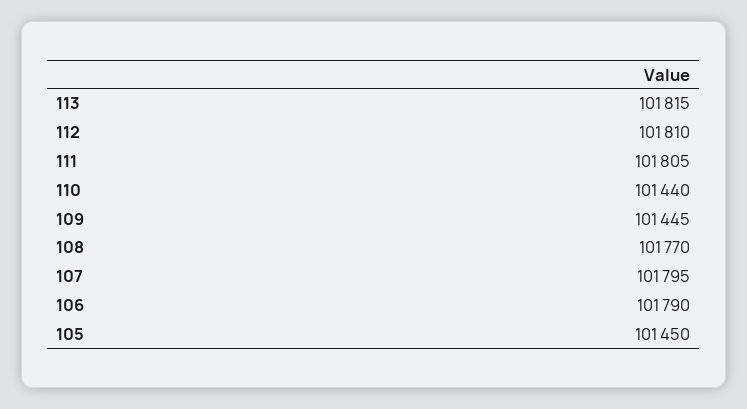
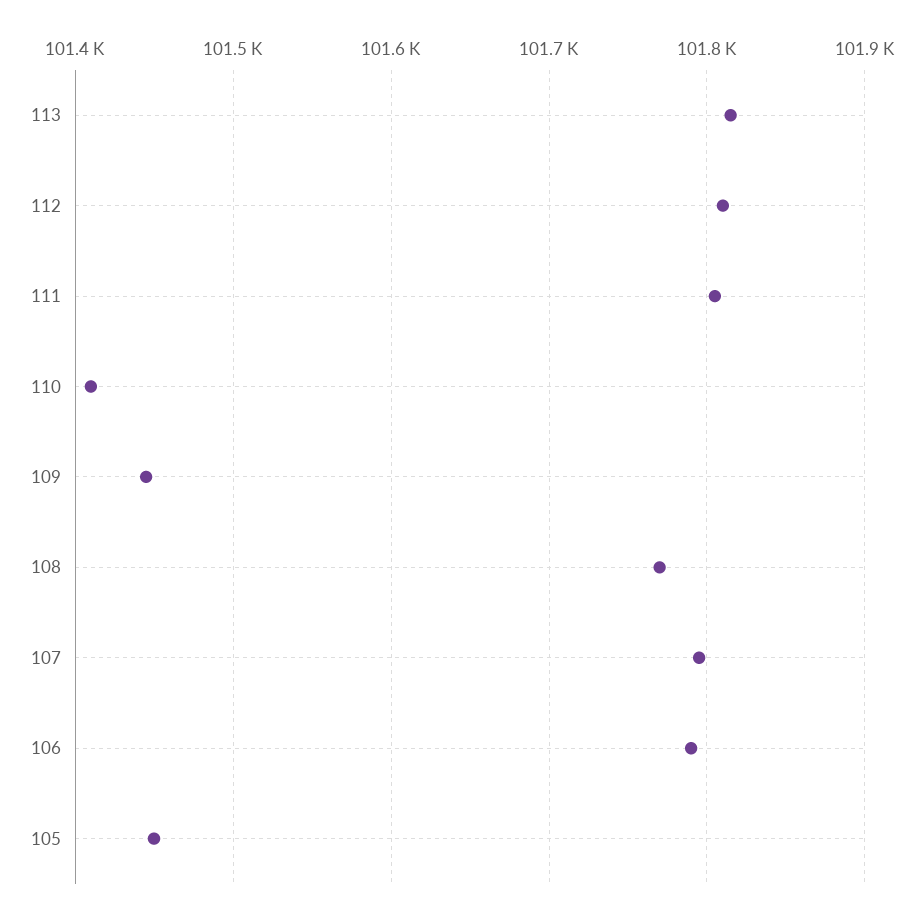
  {
    "113": 101815,
    "112": 101810,
    "111": 101805,
-   "110": 101440,
+   "110": 101410,
    "109": 101445,
    "108": 101770,
    "107": 101795,
    "106": 101790,
    "105": 101450
  }

